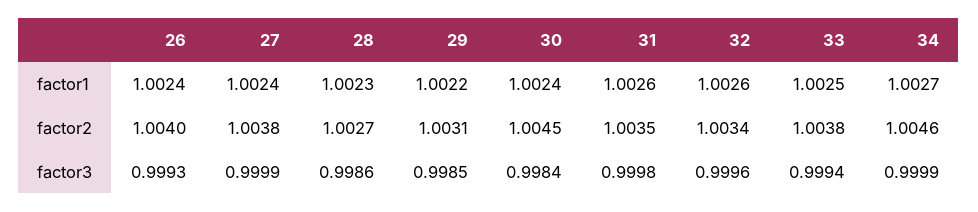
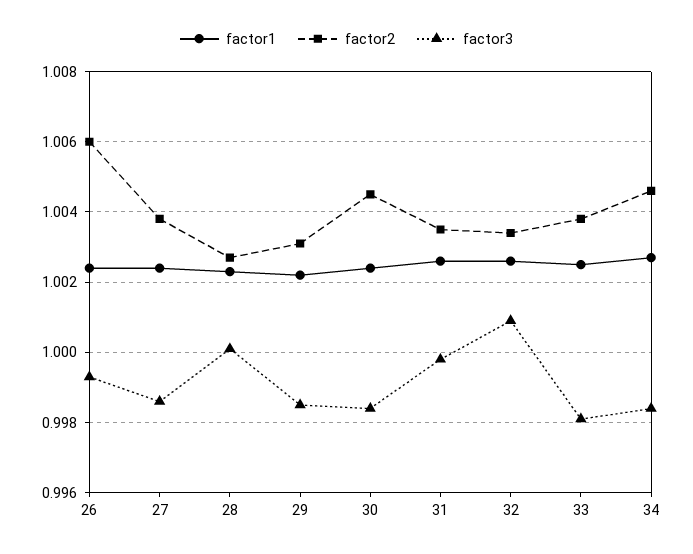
  {
    "factor1": {
      "26": 1.0024,
      "27": 1.0024,
      "28": 1.0023,
      "29": 1.0022,
      "30": 1.0024,
      "31": 1.0026,
      "32": 1.0026,
      "33": 1.0025,
      "34": 1.0027
    },
    "factor2": {
-     "26": 1.004,
+     "26": 1.006,
      "27": 1.0038,
      "28": 1.0027,
      "29": 1.0031,
      "30": 1.0045,
      "31": 1.0035,
      "32": 1.0034,
      "33": 1.0038,
      "34": 1.0046
    },
    "factor3": {
      "26": 0.9993,
-     "27": 0.9999,
+     "27": 0.9985,
-     "28": 0.9986,
+     "28": 1,
      "29": 0.9985,
      "30": 0.9984,
      "31": 0.9998,
-     "32": 0.9996,
+     "32": 1.001,
-     "33": 0.9994,
+     "33": 0.998,
-     "34": 0.9999
+     "34": 0.9985
    }
  }

